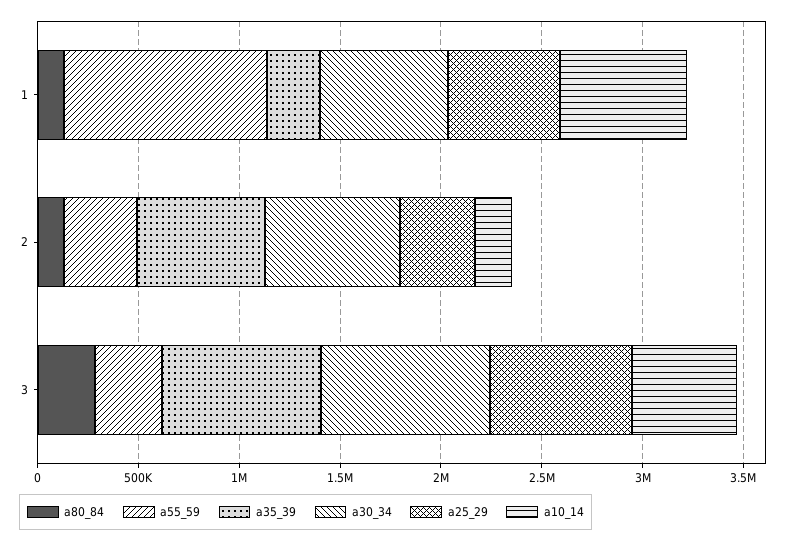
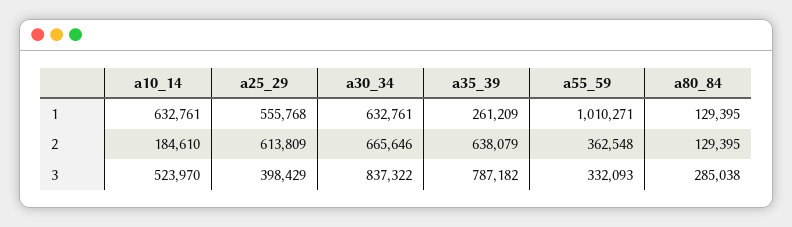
  {
    "a80_84": {
      "1": 129395,
      "2": 129395,
      "3": 285038
    },
    "a55_59": {
      "1": 1010271,
      "2": 362548,
      "3": 332093
    },
    "a35_39": {
      "1": 261209,
      "2": 638079,
      "3": 787182
    },
    "a30_34": {
      "1": 632761,
      "2": 665646,
      "3": 837322
    },
    "a25_29": {
      "1": 555768,
-     "2": 400000,
+     "2": 613809,
-     "3": 700000
+     "3": 398429
    },
    "a10_14": {
      "1": 632761,
      "2": 184610,
      "3": 523970
    }
  }

